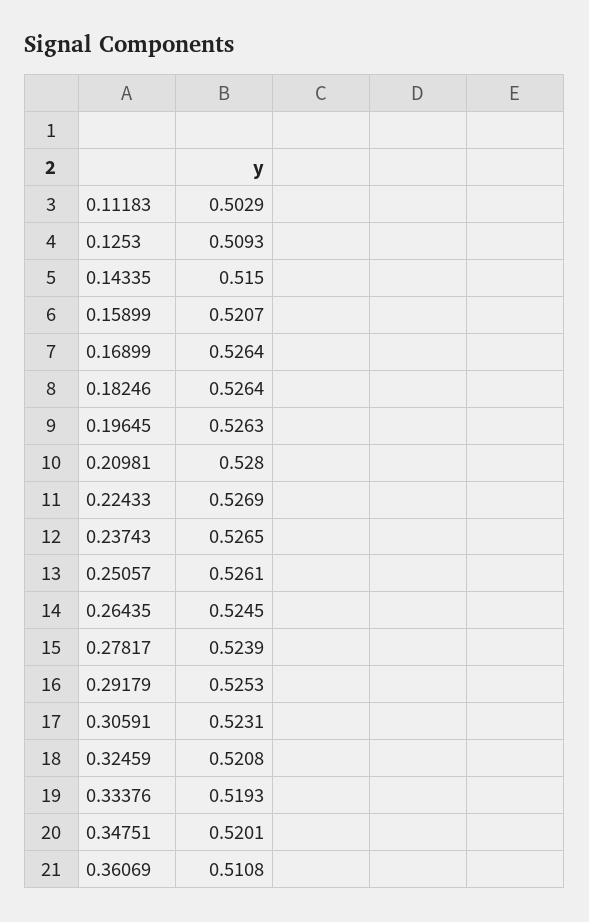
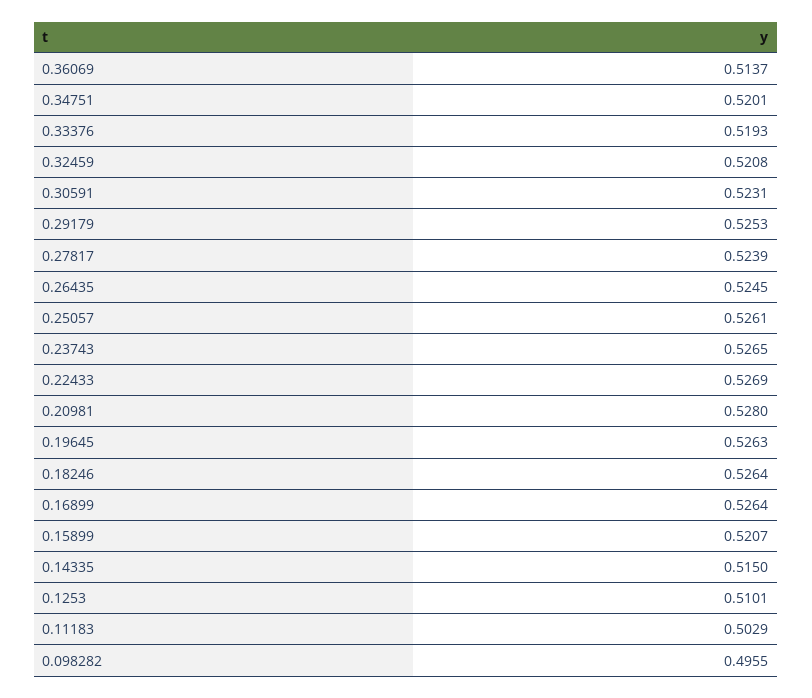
  {
    "0.11183": 0.5029,
-   "0.1253": 0.5093,
+   "0.1253": 0.5101,
    "0.14335": 0.515,
    "0.15899": 0.5207,
    "0.16899": 0.5264,
    "0.18246": 0.5264,
    "0.19645": 0.5263,
    "0.20981": 0.528,
    "0.22433": 0.5269,
    "0.23743": 0.5265,
    "0.25057": 0.5261,
    "0.26435": 0.5245,
    "0.27817": 0.5239,
    "0.29179": 0.5253,
    "0.30591": 0.5231,
    "0.32459": 0.5208,
    "0.33376": 0.5193,
    "0.34751": 0.5201,
-   "0.36069": 0.5108
+   "0.36069": 0.5137,
+   "0.098282": 0.4955
  }

